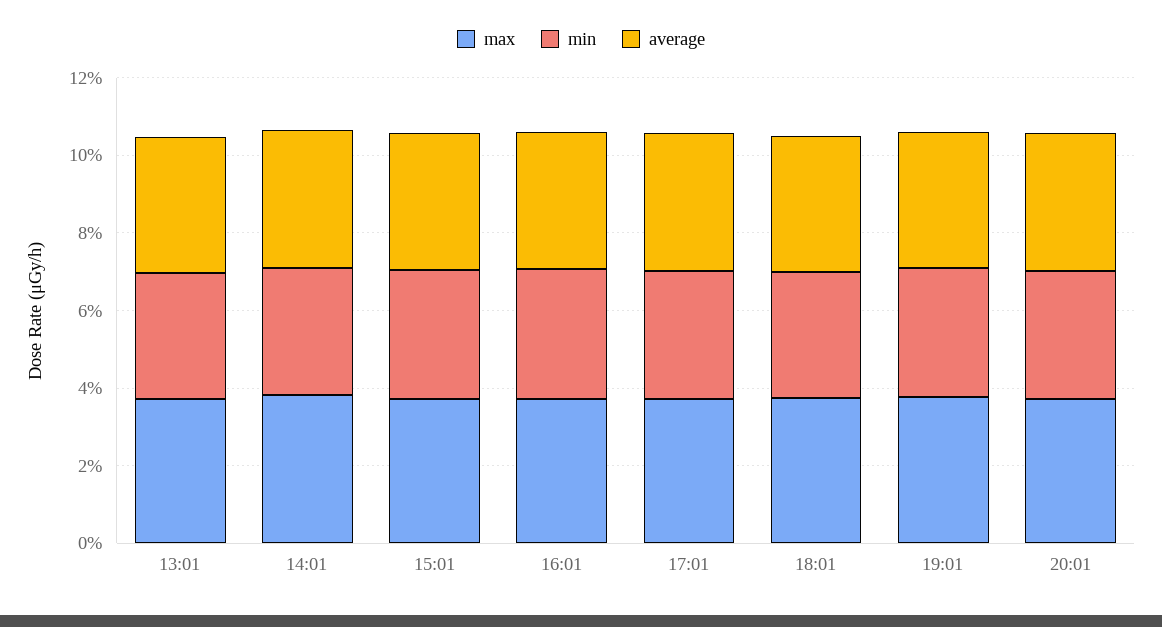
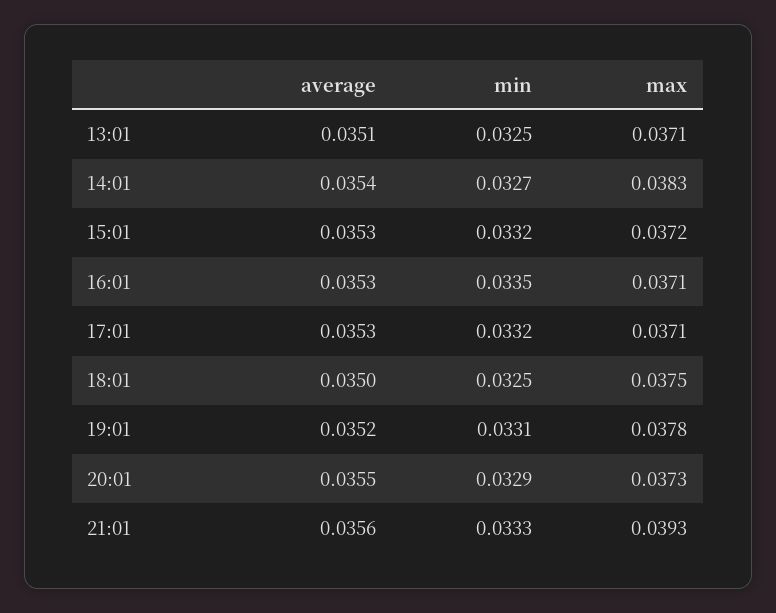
  {
    "max": {
      "13:01": 0.0371,
      "14:01": 0.0383,
      "15:01": 0.0372,
      "16:01": 0.0371,
      "17:01": 0.0371,
      "18:01": 0.0375,
      "19:01": 0.0378,
-     "20:01": 0.0373
+     "20:01": 0.0373,
+     "21:01": 0.0393
    },
    "min": {
      "13:01": 0.0325,
      "14:01": 0.0327,
      "15:01": 0.0332,
      "16:01": 0.0335,
      "17:01": 0.0332,
      "18:01": 0.0325,
      "19:01": 0.0331,
-     "20:01": 0.0329
+     "20:01": 0.0329,
+     "21:01": 0.0333
    },
    "average": {
      "13:01": 0.0351,
      "14:01": 0.0354,
      "15:01": 0.0353,
      "16:01": 0.0353,
      "17:01": 0.0353,
      "18:01": 0.035,
      "19:01": 0.0352,
-     "20:01": 0.0355
+     "20:01": 0.0355,
+     "21:01": 0.0356
    }
  }

